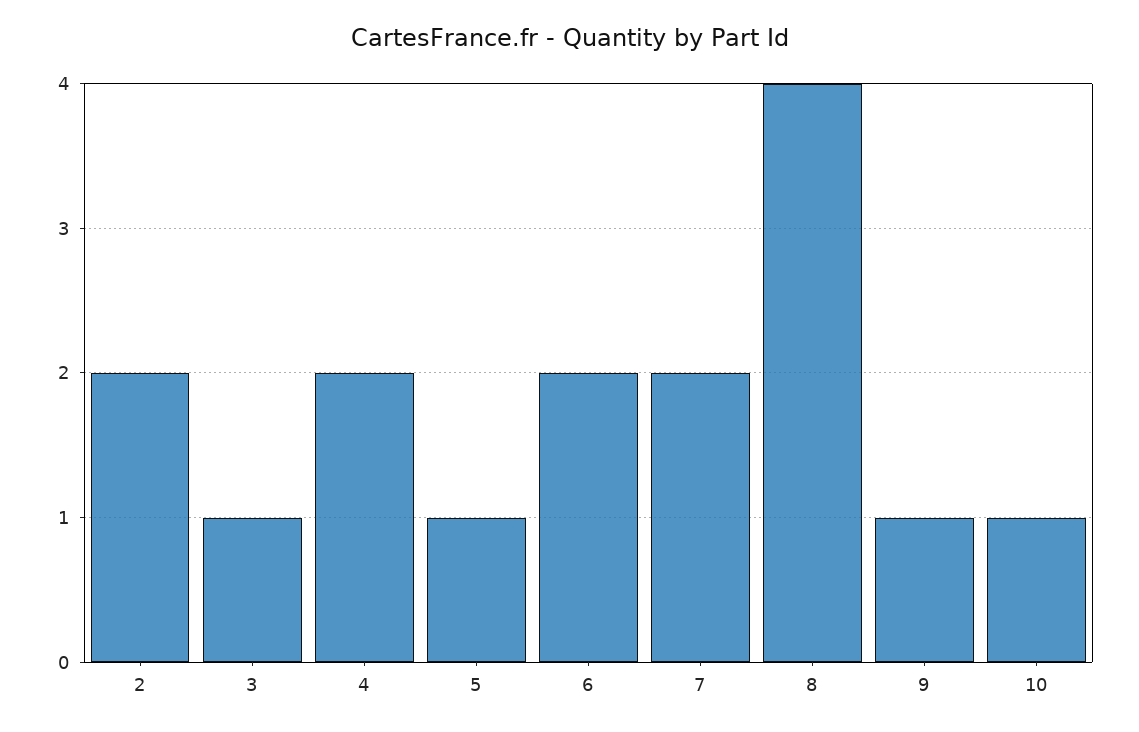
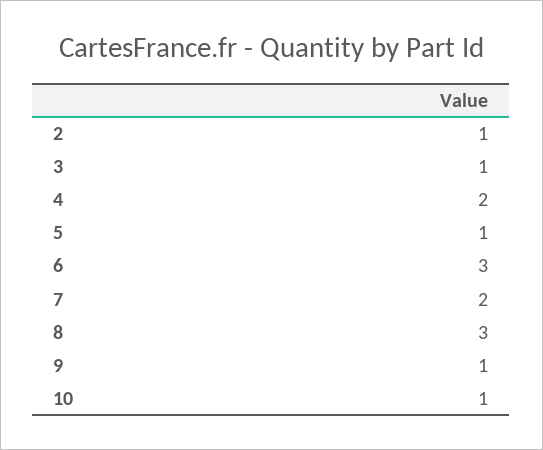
  {
-   "2": 2,
+   "2": 1,
    "3": 1,
    "4": 2,
    "5": 1,
-   "6": 2,
+   "6": 3,
    "7": 2,
-   "8": 4,
+   "8": 3,
    "9": 1,
    "10": 1
  }

